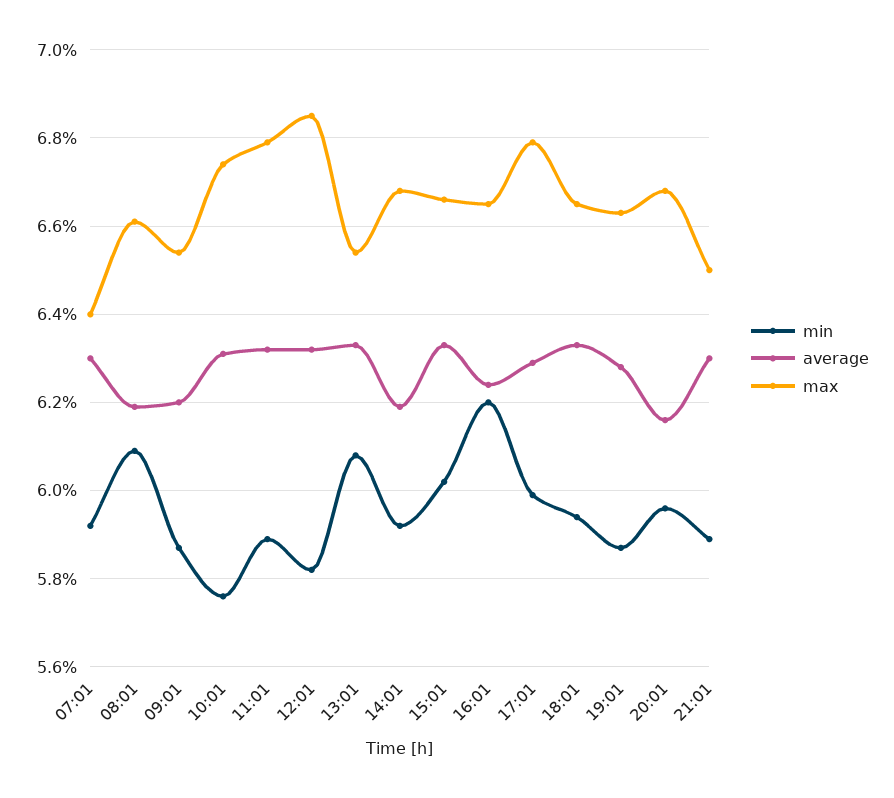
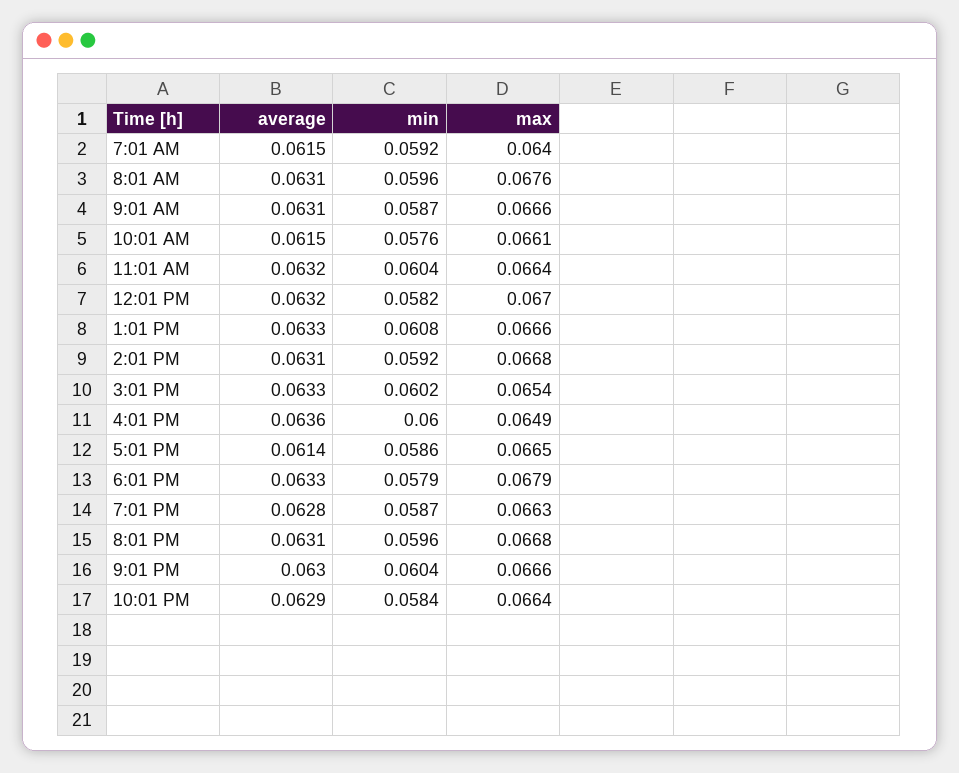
  {
    "min": {
      "07:01": 0.0592,
-     "08:01": 0.061,
+     "08:01": 0.0596,
      "09:01": 0.0587,
      "10:01": 0.0576,
-     "11:01": 0.059,
+     "11:01": 0.0604,
      "12:01": 0.0582,
      "13:01": 0.0608,
      "14:01": 0.0592,
      "15:01": 0.0602,
-     "16:01": 0.062,
+     "16:01": 0.06,
-     "17:01": 0.06,
+     "17:01": 0.0586,
-     "18:01": 0.0595,
+     "18:01": 0.0579,
      "19:01": 0.0587,
      "20:01": 0.0596,
-     "21:01": 0.059
+     "21:01": 0.0604,
+     "10:01 PM": 0.0584
    },
    "average": {
-     "07:01": 0.063,
+     "07:01": 0.0615,
-     "08:01": 0.062,
+     "08:01": 0.0631,
-     "09:01": 0.062,
+     "09:01": 0.0631,
-     "10:01": 0.063,
+     "10:01": 0.0615,
      "11:01": 0.0632,
      "12:01": 0.0632,
      "13:01": 0.0633,
-     "14:01": 0.062,
+     "14:01": 0.0631,
      "15:01": 0.0633,
-     "16:01": 0.0625,
+     "16:01": 0.0636,
-     "17:01": 0.063,
+     "17:01": 0.0614,
      "18:01": 0.0633,
      "19:01": 0.0628,
-     "20:01": 0.0615,
+     "20:01": 0.0631,
-     "21:01": 0.063
+     "21:01": 0.063,
+     "10:01 PM": 0.0629
    },
    "max": {
      "07:01": 0.064,
-     "08:01": 0.066,
+     "08:01": 0.0676,
-     "09:01": 0.0655,
+     "09:01": 0.0666,
-     "10:01": 0.0675,
+     "10:01": 0.0661,
-     "11:01": 0.068,
+     "11:01": 0.0664,
-     "12:01": 0.0685,
+     "12:01": 0.067,
-     "13:01": 0.0655,
+     "13:01": 0.0666,
      "14:01": 0.0668,
-     "15:01": 0.0665,
+     "15:01": 0.0654,
-     "16:01": 0.0665,
+     "16:01": 0.0649,
-     "17:01": 0.068,
+     "17:01": 0.0665,
-     "18:01": 0.0665,
+     "18:01": 0.0679,
      "19:01": 0.0663,
      "20:01": 0.0668,
-     "21:01": 0.065
+     "21:01": 0.0666,
+     "10:01 PM": 0.0664
    }
  }

